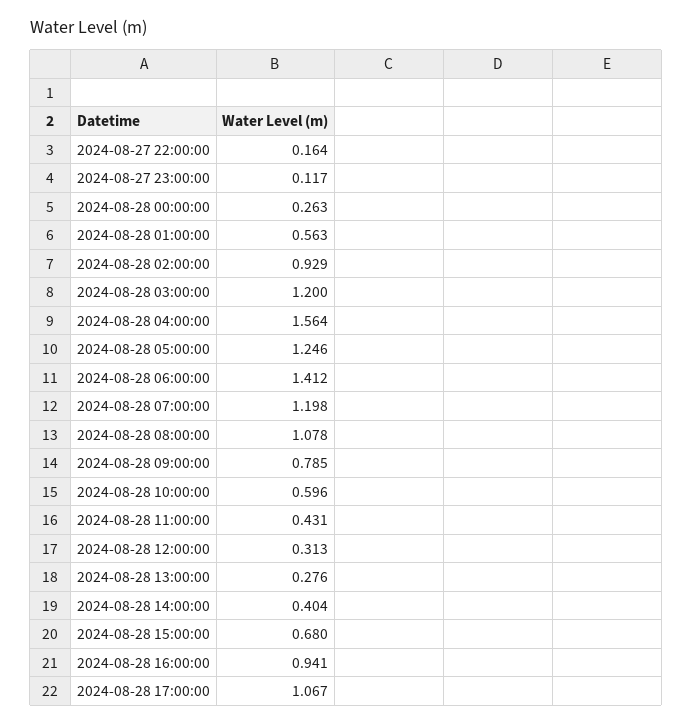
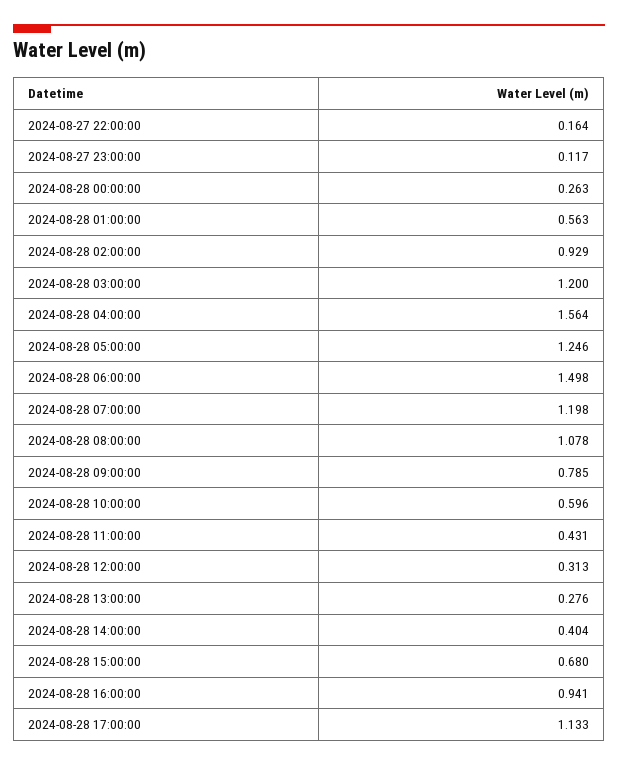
  {
    "2024-08-27 22:00:00": 0.164,
    "2024-08-27 23:00:00": 0.117,
    "2024-08-28 00:00:00": 0.263,
    "2024-08-28 01:00:00": 0.563,
    "2024-08-28 02:00:00": 0.929,
    "2024-08-28 03:00:00": 1.2,
    "2024-08-28 04:00:00": 1.564,
    "2024-08-28 05:00:00": 1.246,
-   "2024-08-28 06:00:00": 1.412,
+   "2024-08-28 06:00:00": 1.498,
    "2024-08-28 07:00:00": 1.198,
    "2024-08-28 08:00:00": 1.078,
    "2024-08-28 09:00:00": 0.785,
    "2024-08-28 10:00:00": 0.596,
    "2024-08-28 11:00:00": 0.431,
    "2024-08-28 12:00:00": 0.313,
    "2024-08-28 13:00:00": 0.276,
    "2024-08-28 14:00:00": 0.404,
    "2024-08-28 15:00:00": 0.68,
    "2024-08-28 16:00:00": 0.941,
-   "2024-08-28 17:00:00": 1.067
+   "2024-08-28 17:00:00": 1.133
  }

